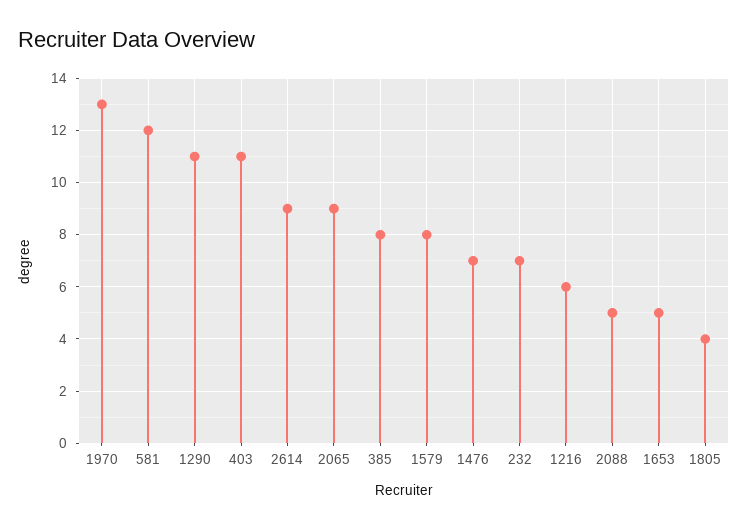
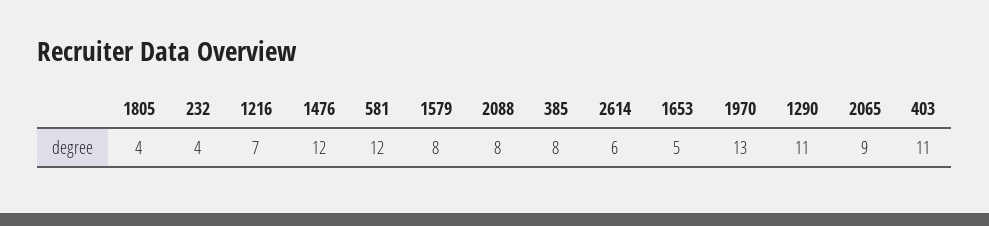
  {
    "1970": 13,
    "581": 12,
    "1290": 11,
    "403": 11,
-   "2614": 9,
+   "2614": 6,
    "2065": 9,
    "385": 8,
    "1579": 8,
-   "1476": 7,
+   "1476": 12,
-   "232": 7,
+   "232": 4,
-   "1216": 6,
+   "1216": 7,
-   "2088": 5,
+   "2088": 8,
    "1653": 5,
    "1805": 4
  }

